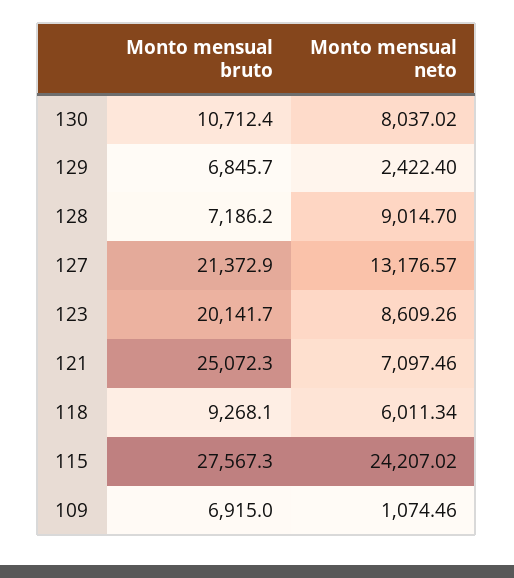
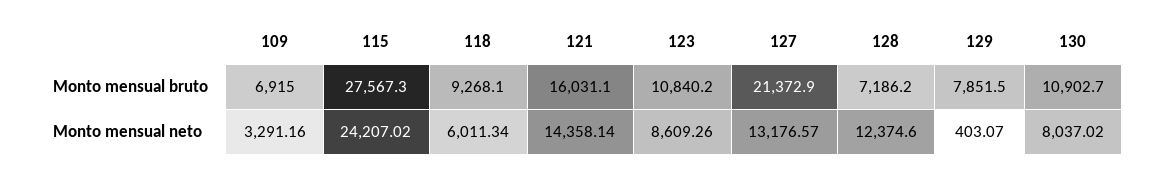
  {
    "Monto mensual bruto": {
-     "130": 10712.4,
+     "130": 10902.7,
-     "129": 6845.7,
+     "129": 7851.5,
      "128": 7186.2,
      "127": 21372.9,
-     "123": 20141.7,
+     "123": 10840.2,
-     "121": 25072.3,
+     "121": 16031.1,
      "118": 9268.1,
      "115": 27567.3,
      "109": 6915
    },
    "Monto mensual neto": {
      "130": 8037.02,
-     "129": 2422.4,
+     "129": 403.07,
-     "128": 9014.7,
+     "128": 12374.6,
      "127": 13176.57,
      "123": 8609.26,
-     "121": 7097.46,
+     "121": 14358.14,
      "118": 6011.34,
      "115": 24207.02,
-     "109": 1074.46
+     "109": 3291.16
    }
  }

